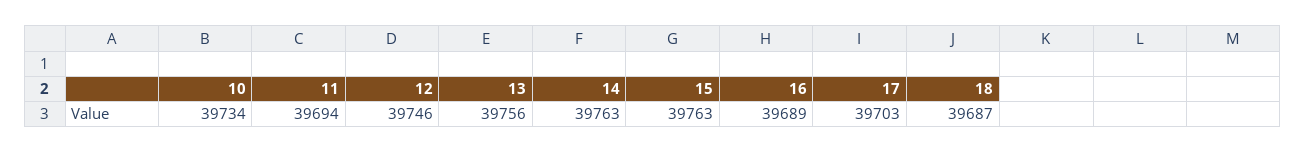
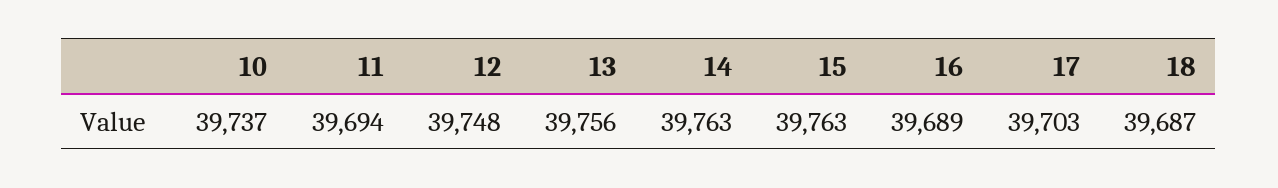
  {
-   "10": 39734,
+   "10": 39737,
    "11": 39694,
-   "12": 39746,
+   "12": 39748,
    "13": 39756,
    "14": 39763,
    "15": 39763,
    "16": 39689,
    "17": 39703,
    "18": 39687
  }

